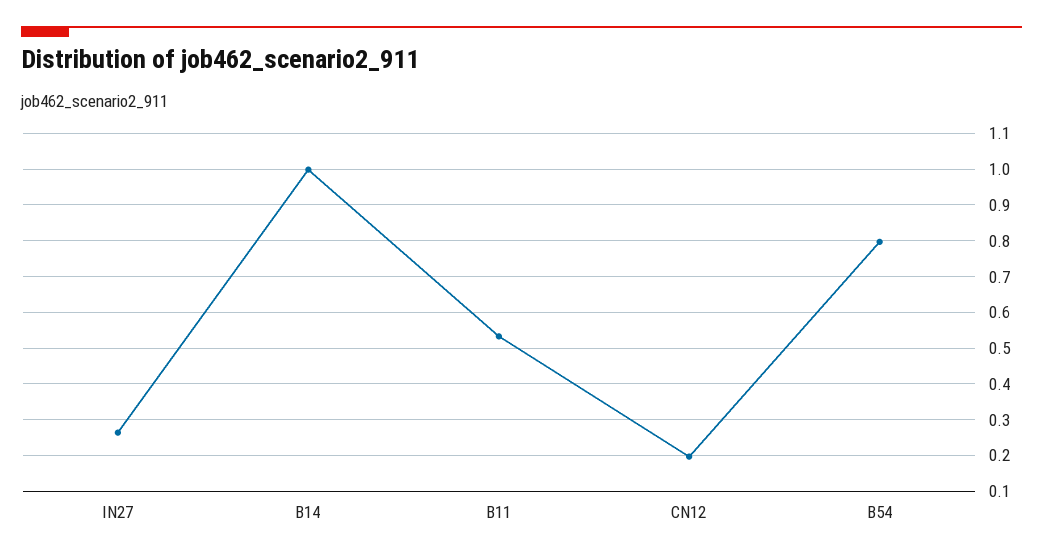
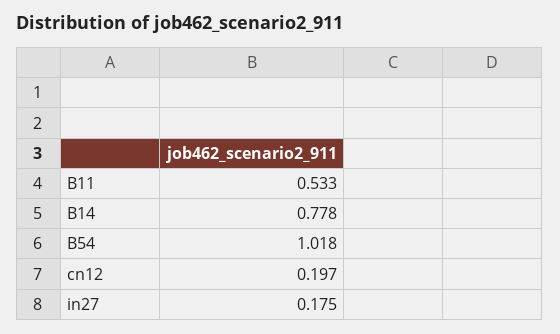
  {
-   "IN27": 0.26,
+   "IN27": 0.175,
-   "B14": 1,
+   "B14": 0.778,
    "B11": 0.533,
    "CN12": 0.197,
-   "B54": 0.8
+   "B54": 1.018
  }

